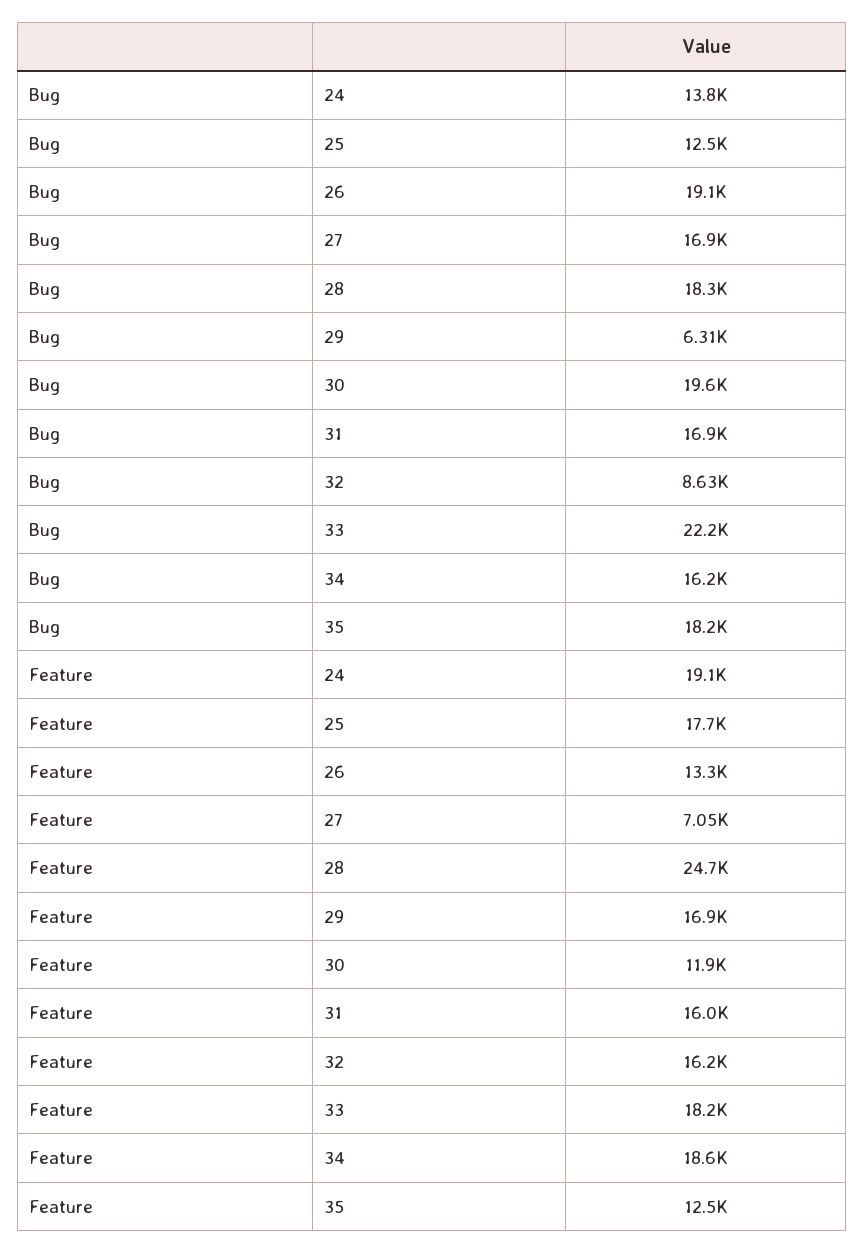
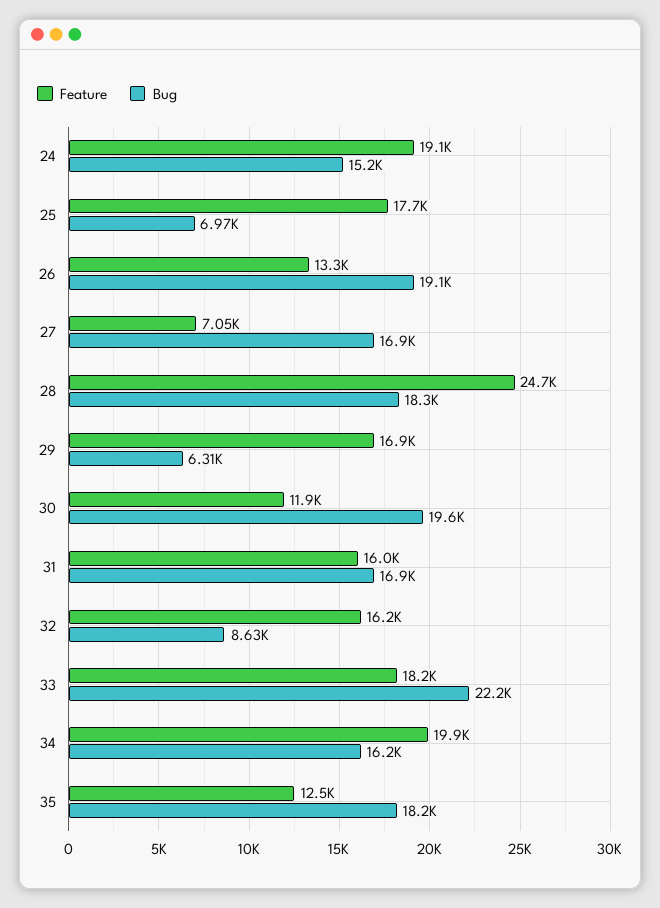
  {
    "Bug": {
-     "24": 13800,
+     "24": 15200,
-     "25": 12500,
+     "25": 6970,
      "26": 19100,
      "27": 16900,
      "28": 18300,
      "29": 6310,
      "30": 19600,
      "31": 16900,
      "32": 8630,
      "33": 22200,
      "34": 16200,
      "35": 18200
    },
    "Feature": {
      "24": 19100,
      "25": 17700,
      "26": 13300,
      "27": 7050,
      "28": 24700,
      "29": 16900,
      "30": 11900,
      "31": 16000,
      "32": 16200,
      "33": 18200,
-     "34": 18600,
+     "34": 19900,
      "35": 12500
    }
  }

